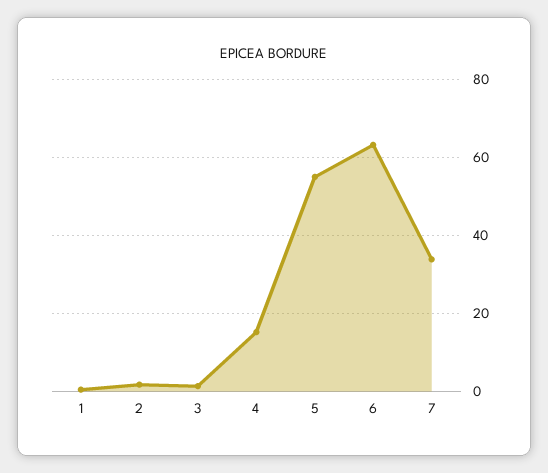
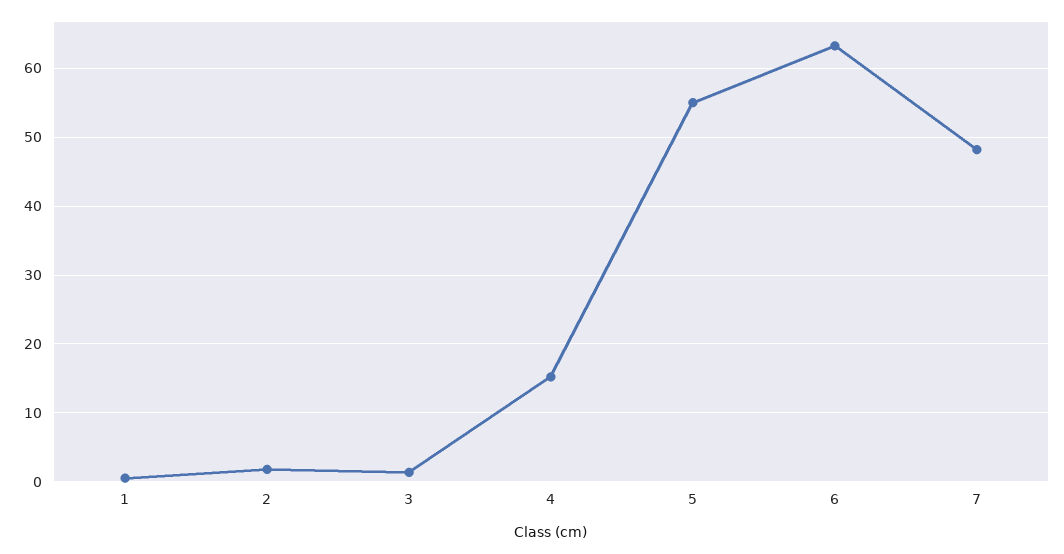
  {
    "1": 1,
    "2": 2,
    "3": 1,
    "4": 15,
    "5": 55,
    "6": 63,
-   "7": 34
+   "7": 48
  }

